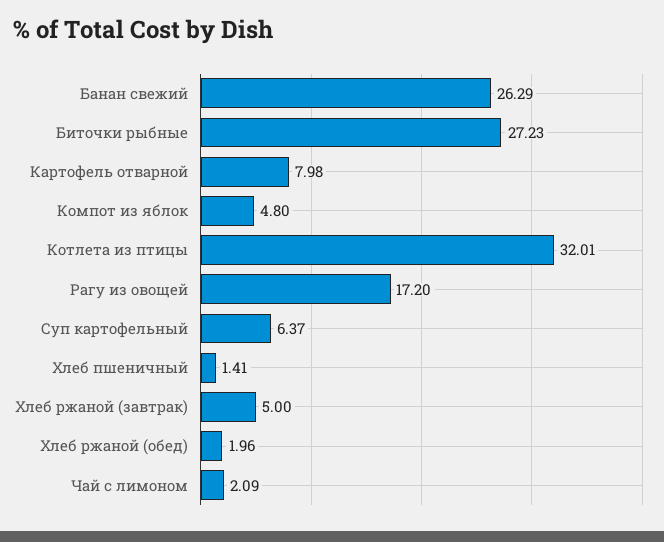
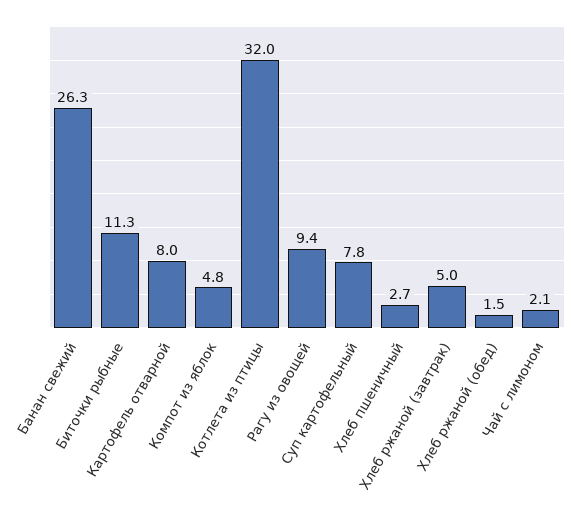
  {
    "Банан свежий": 26.29,
-   "Биточки рыбные": 27.23,
+   "Биточки рыбные": 11.3,
    "Картофель отварной": 7.98,
    "Компот из яблок": 4.8,
    "Котлета из птицы": 32.01,
-   "Рагу из овощей": 17.2,
+   "Рагу из овощей": 9.4,
-   "Суп картофельный": 6.37,
+   "Суп картофельный": 7.8,
-   "Хлеб пшеничный": 1.41,
+   "Хлеб пшеничный": 2.7,
    "Хлеб ржаной (завтрак)": 5,
-   "Хлеб ржаной (обед)": 1.96,
+   "Хлеб ржаной (обед)": 1.5,
    "Чай с лимоном": 2.09
  }

